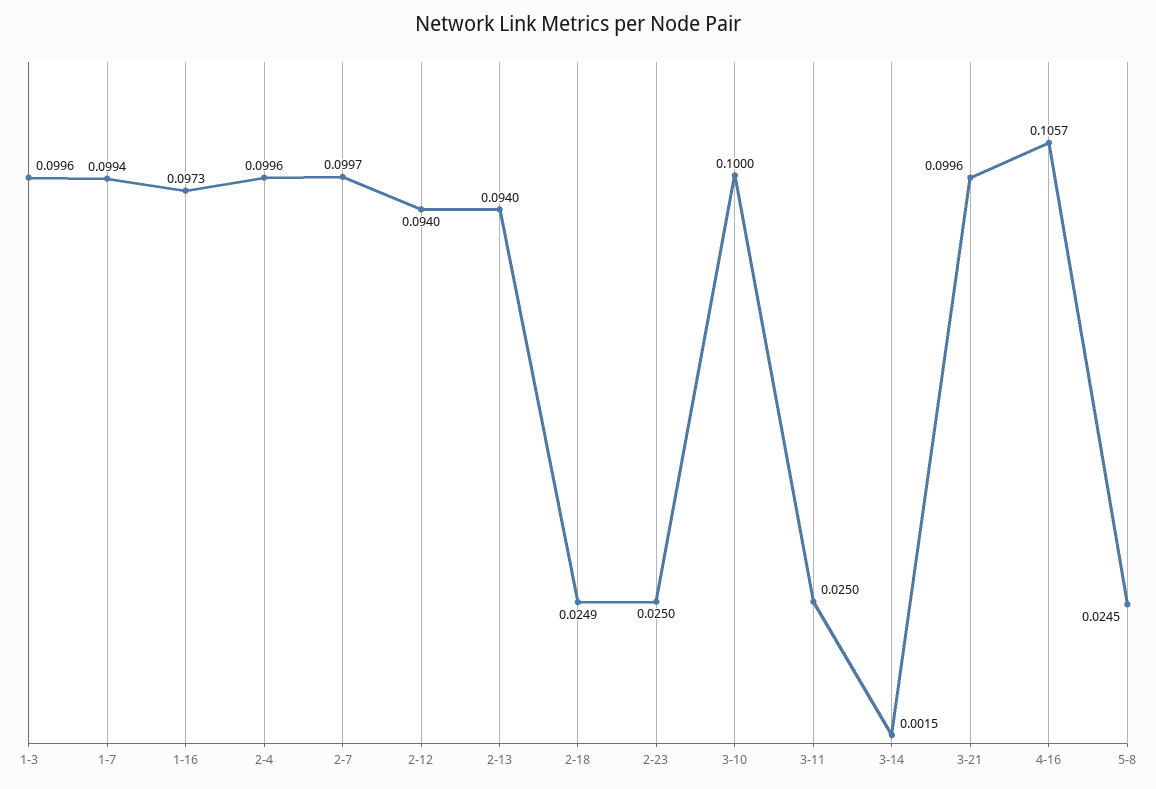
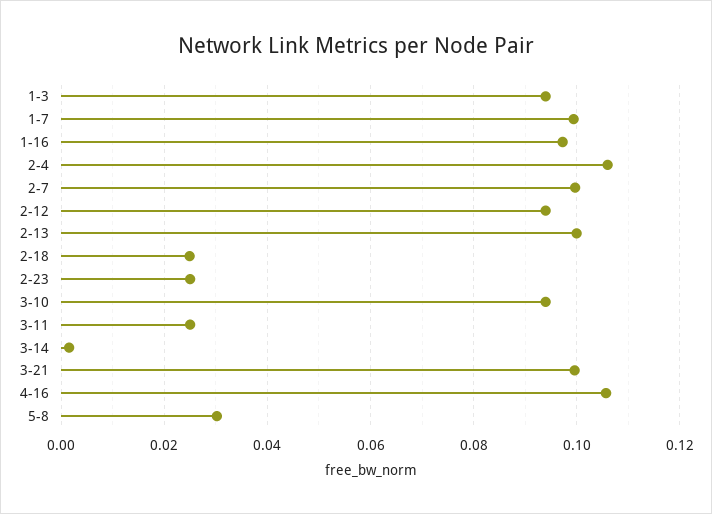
  {
-   "1-3": 0.0996,
+   "1-3": 0.094,
    "1-7": 0.0994,
    "1-16": 0.0973,
-   "2-4": 0.0996,
+   "2-4": 0.106,
    "2-7": 0.0997,
    "2-12": 0.094,
-   "2-13": 0.094,
+   "2-13": 0.1,
    "2-18": 0.0249,
    "2-23": 0.025,
-   "3-10": 0.1,
+   "3-10": 0.094,
    "3-11": 0.025,
    "3-14": 0.0015,
    "3-21": 0.0996,
    "4-16": 0.1057,
-   "5-8": 0.0245
+   "5-8": 0.03
  }

